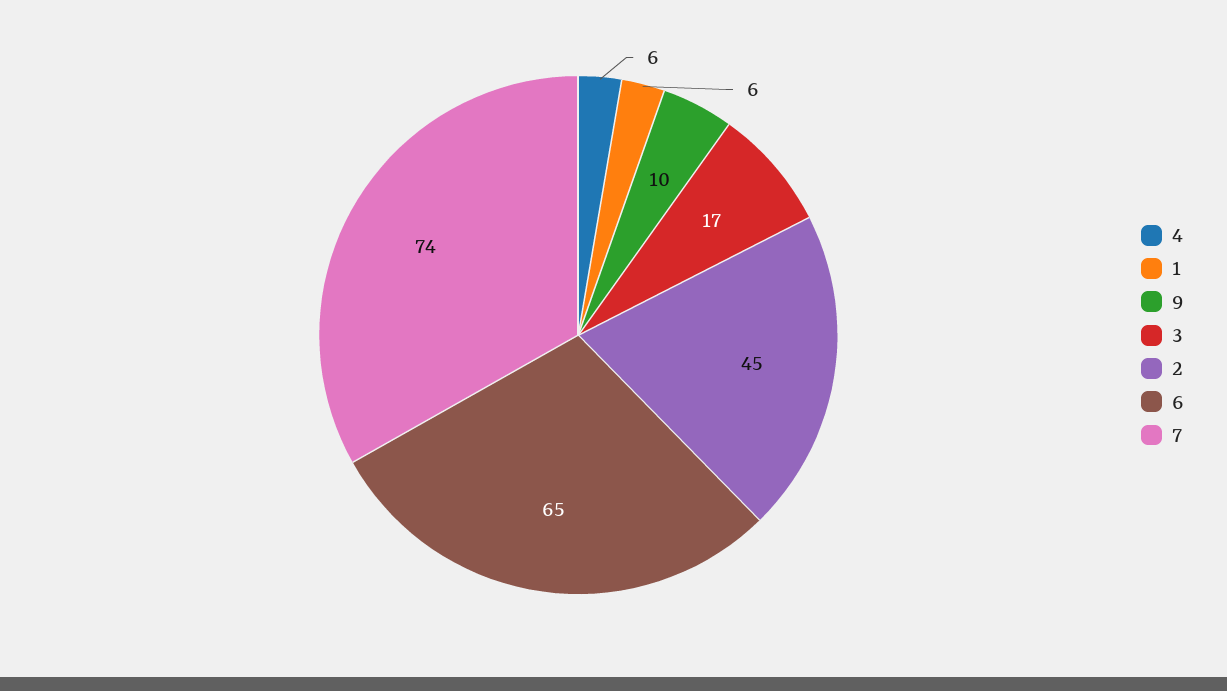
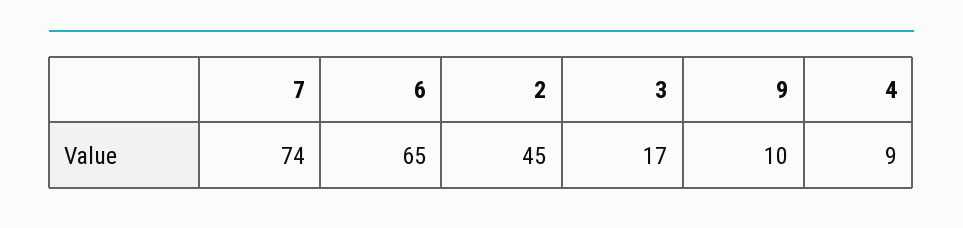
  {
-   "4": 6,
+   "4": 9,
-   "1": 6,
    "9": 10,
    "3": 17,
    "2": 45,
    "6": 65,
    "7": 74
  }

